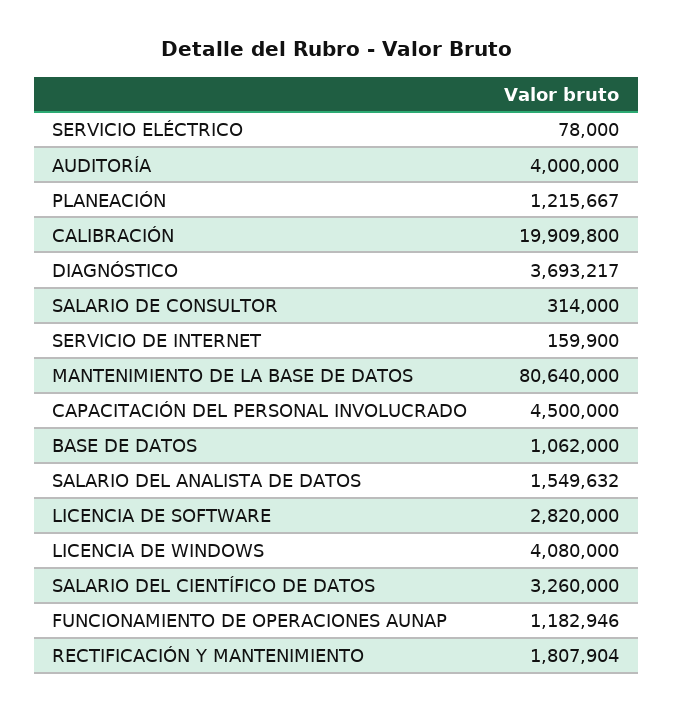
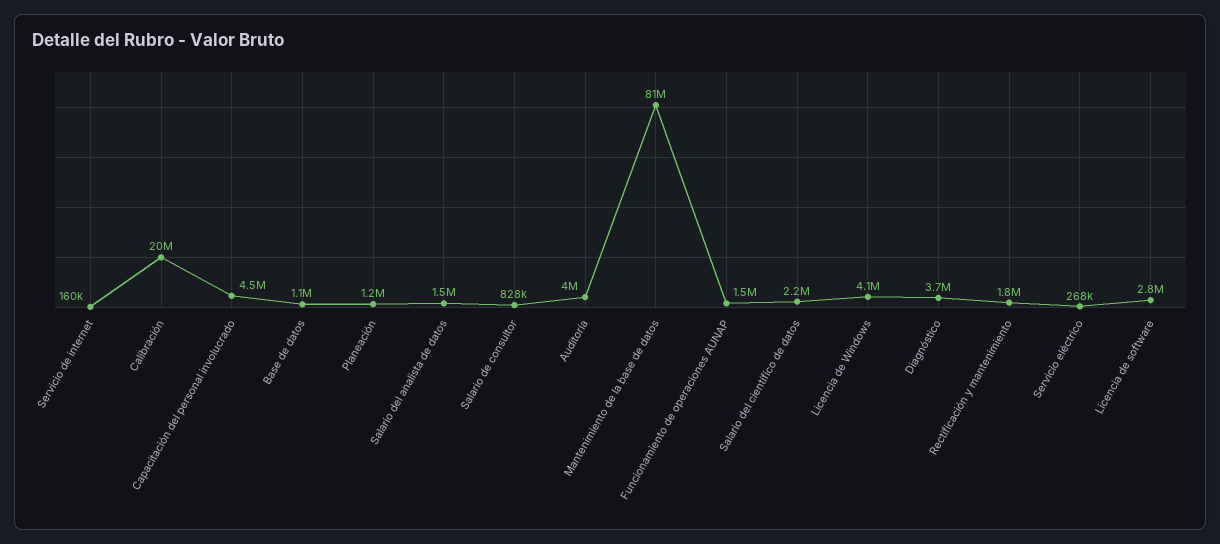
  {
-   "SERVICIO ELÉCTRICO": 78000,
+   "SERVICIO ELÉCTRICO": 268000,
    "AUDITORÍA": 4000000,
    "PLANEACIÓN": 1215667,
    "CALIBRACIÓN": 19909800,
    "DIAGNÓSTICO": 3693217,
-   "SALARIO DE CONSULTOR": 314000,
+   "SALARIO DE CONSULTOR": 828000,
    "SERVICIO DE INTERNET": 159900,
    "MANTENIMIENTO DE LA BASE DE DATOS": 80640000,
    "CAPACITACIÓN DEL PERSONAL INVOLUCRADO": 4500000,
    "BASE DE DATOS": 1062000,
    "SALARIO DEL ANALISTA DE DATOS": 1549632,
    "LICENCIA DE SOFTWARE": 2820000,
    "LICENCIA DE WINDOWS": 4080000,
-   "SALARIO DEL CIENTÍFICO DE DATOS": 3260000,
+   "SALARIO DEL CIENTÍFICO DE DATOS": 2200000,
-   "FUNCIONAMIENTO DE OPERACIONES AUNAP": 1182946,
+   "FUNCIONAMIENTO DE OPERACIONES AUNAP": 1500000,
    "RECTIFICACIÓN Y MANTENIMIENTO": 1807904
  }

